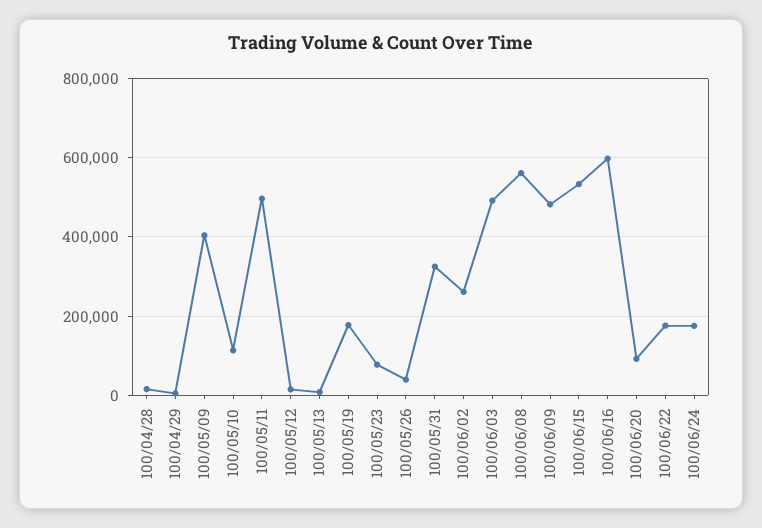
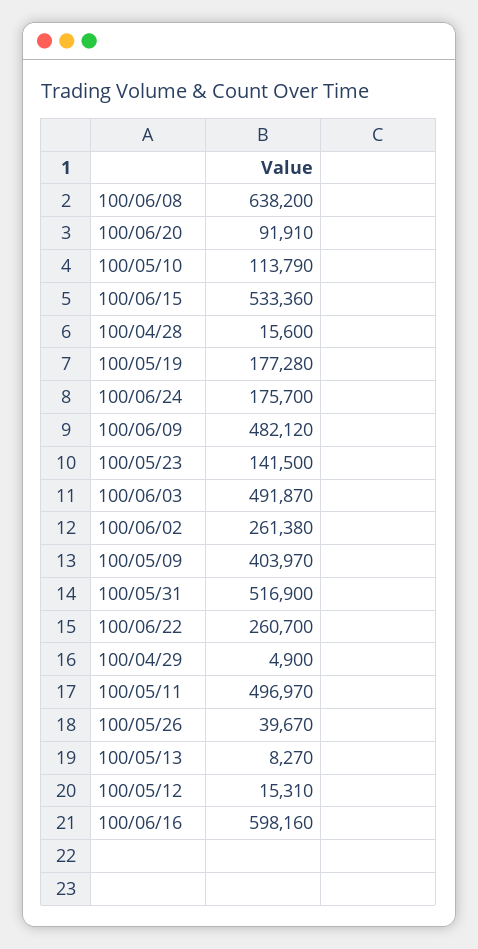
  {
    "100/04/28": 15600,
    "100/04/29": 4900,
    "100/05/09": 403970,
    "100/05/10": 113790,
    "100/05/11": 496970,
    "100/05/12": 15310,
    "100/05/13": 8270,
    "100/05/19": 177280,
-   "100/05/23": 80000,
+   "100/05/23": 141500,
    "100/05/26": 39670,
-   "100/05/31": 320000,
+   "100/05/31": 516900,
    "100/06/02": 261380,
    "100/06/03": 491870,
-   "100/06/08": 560000,
+   "100/06/08": 638200,
    "100/06/09": 482120,
    "100/06/15": 533360,
    "100/06/16": 598160,
    "100/06/20": 91910,
-   "100/06/22": 180000,
+   "100/06/22": 260700,
    "100/06/24": 175700
  }

